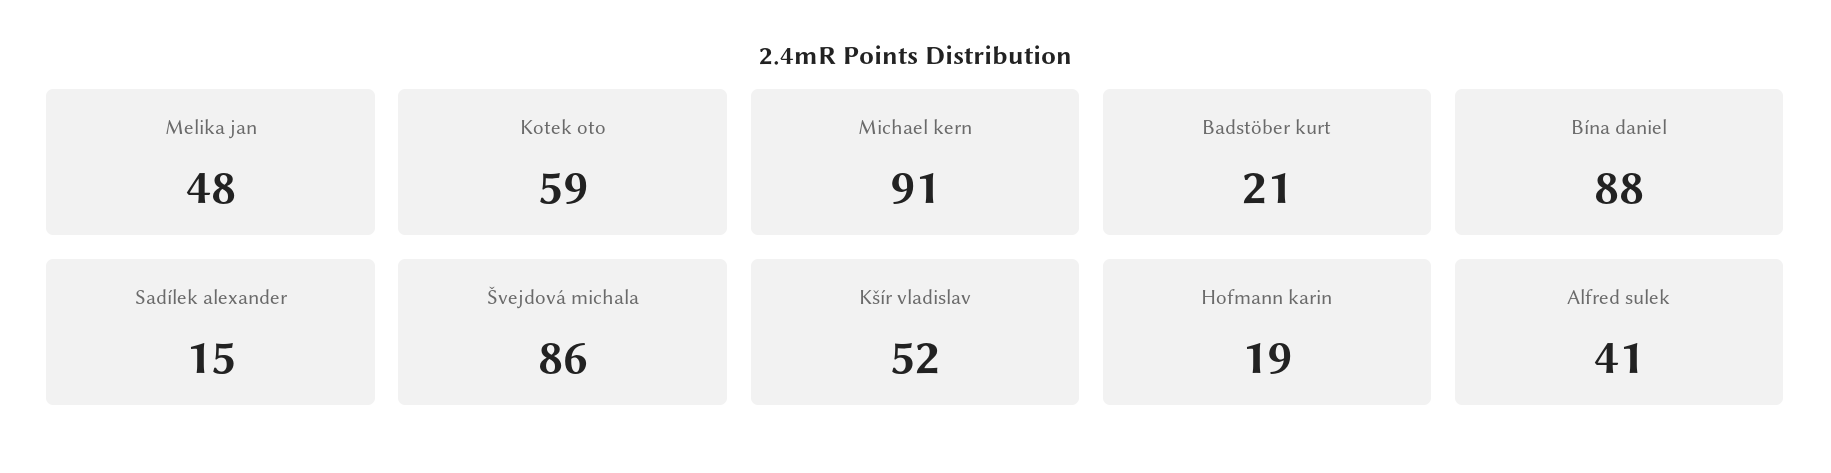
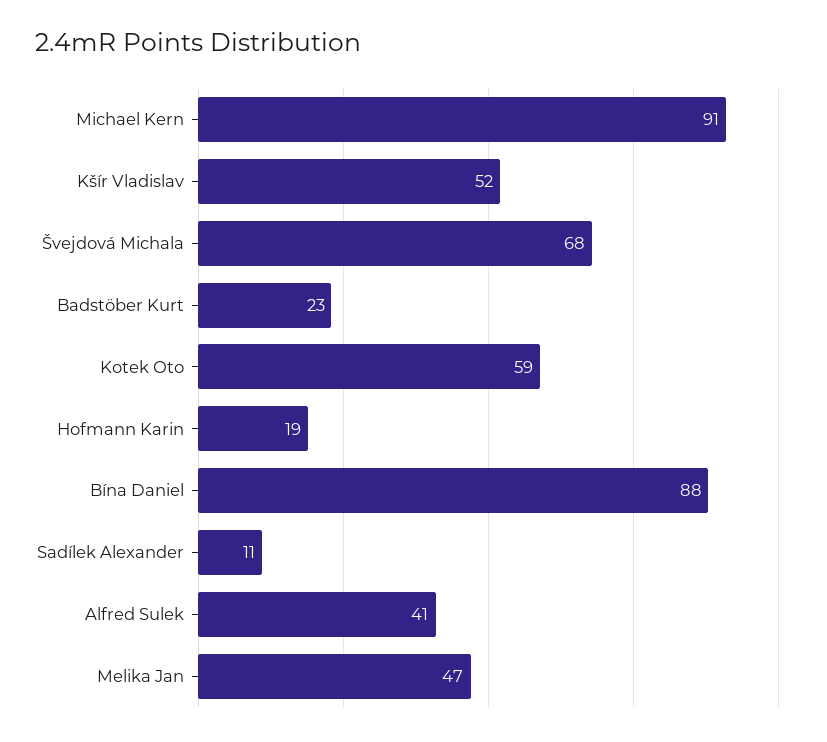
  {
-   "Melika jan": 48,
+   "Melika jan": 47,
    "Kotek oto": 59,
    "Michael kern": 91,
-   "Badstöber kurt": 21,
+   "Badstöber kurt": 23,
    "Bína daniel": 88,
-   "Sadílek alexander": 15,
+   "Sadílek alexander": 11,
-   "Švejdová michala": 86,
+   "Švejdová michala": 68,
    "Kšír vladislav": 52,
    "Hofmann karin": 19,
    "Alfred sulek": 41
  }

